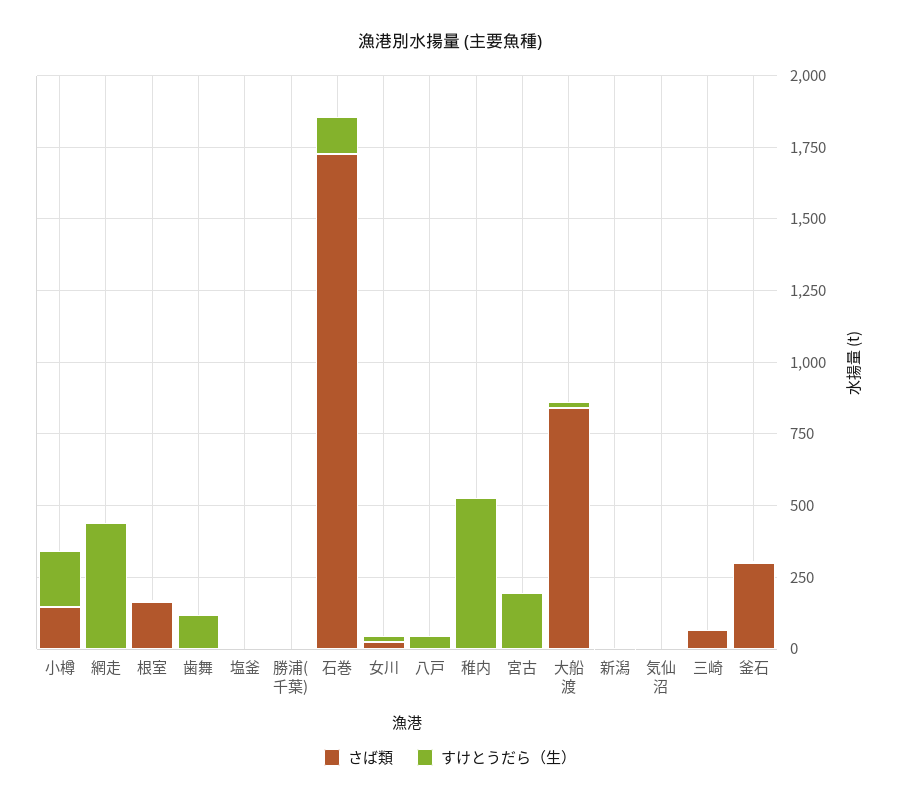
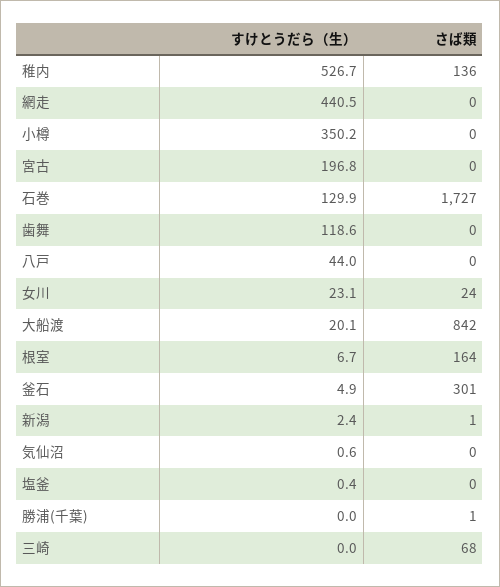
  {
    "さば類": {
-     "小樽": 150,
+     "小樽": 0,
      "網走": 0,
      "根室": 164,
      "歯舞": 0,
      "塩釜": 0,
      "勝浦(千葉)": 1,
      "石巻": 1727,
      "女川": 24,
      "八戸": 0,
-     "稚内": 0,
+     "稚内": 136,
      "宮古": 0,
      "大船渡": 842,
      "新潟": 1,
      "気仙沼": 0,
      "三崎": 68,
      "釜石": 301
    },
    "すけとうだら（生）": {
-     "小樽": 200,
+     "小樽": 350.2,
      "網走": 440.5,
      "根室": 6.7,
      "歯舞": 118.6,
      "塩釜": 0.4,
      "勝浦(千葉)": 0,
      "石巻": 129.9,
      "女川": 23.1,
      "八戸": 44,
      "稚内": 526.7,
      "宮古": 196.8,
      "大船渡": 20.1,
      "新潟": 2.4,
      "気仙沼": 0.6,
      "三崎": 0,
      "釜石": 4.9
    }
  }

